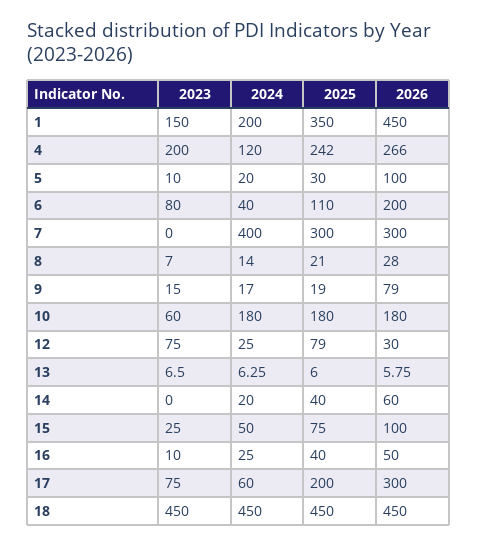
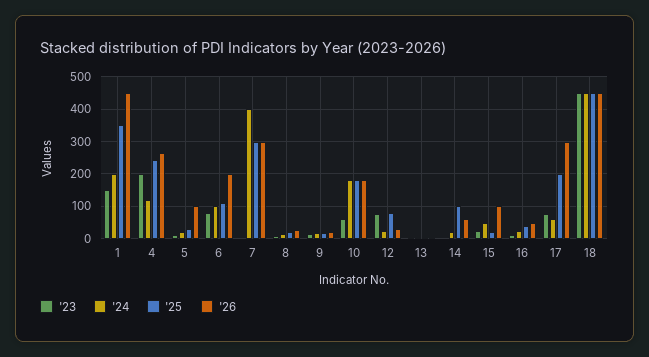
  {
    "2023": {
      "1": 150,
      "4": 200,
      "5": 10,
      "6": 80,
      "7": 0,
      "8": 7,
      "9": 15,
      "10": 60,
      "12": 75,
      "13": 6.5,
      "14": 0,
      "15": 25,
      "16": 10,
      "17": 75,
      "18": 450
    },
    "2024": {
      "1": 200,
      "4": 120,
      "5": 20,
-     "6": 40,
+     "6": 100,
      "7": 400,
      "8": 14,
      "9": 17,
      "10": 180,
      "12": 25,
      "13": 6.25,
      "14": 20,
      "15": 50,
      "16": 25,
      "17": 60,
      "18": 450
    },
    "2025": {
      "1": 350,
      "4": 242,
      "5": 30,
      "6": 110,
      "7": 300,
      "8": 21,
      "9": 19,
      "10": 180,
      "12": 79,
      "13": 6,
-     "14": 40,
+     "14": 100,
-     "15": 75,
+     "15": 20,
      "16": 40,
      "17": 200,
      "18": 450
    },
    "2026": {
      "1": 450,
      "4": 266,
      "5": 100,
      "6": 200,
      "7": 300,
      "8": 28,
-     "9": 79,
+     "9": 20,
      "10": 180,
      "12": 30,
      "13": 5.75,
      "14": 60,
      "15": 100,
      "16": 50,
      "17": 300,
      "18": 450
    }
  }

